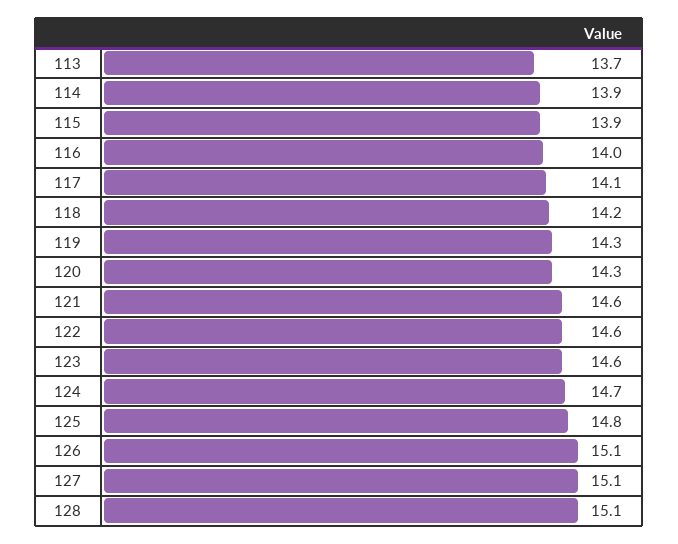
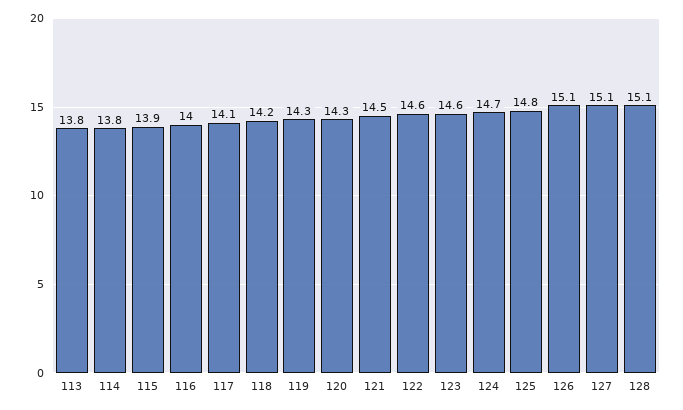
  {
-   "113": 13.7,
+   "113": 13.8,
-   "114": 13.9,
+   "114": 13.8,
    "115": 13.9,
    "116": 14,
    "117": 14.1,
    "118": 14.2,
    "119": 14.3,
    "120": 14.3,
-   "121": 14.6,
+   "121": 14.5,
    "122": 14.6,
    "123": 14.6,
    "124": 14.7,
    "125": 14.8,
    "126": 15.1,
    "127": 15.1,
    "128": 15.1
  }

